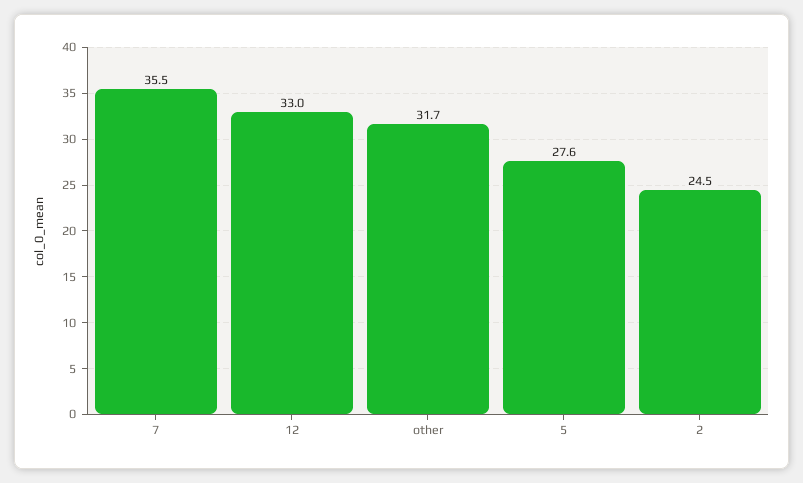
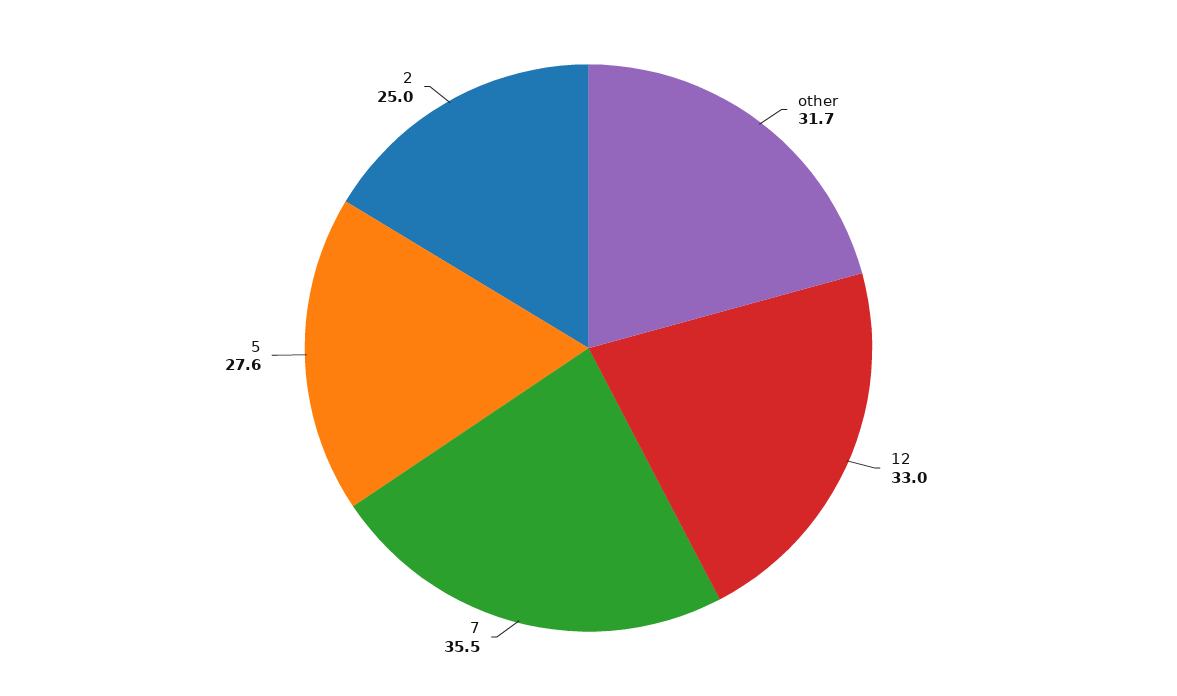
  {
    "7": 35.5,
    "12": 33,
    "other": 31.7,
    "5": 27.6,
-   "2": 24.5
+   "2": 25
  }

